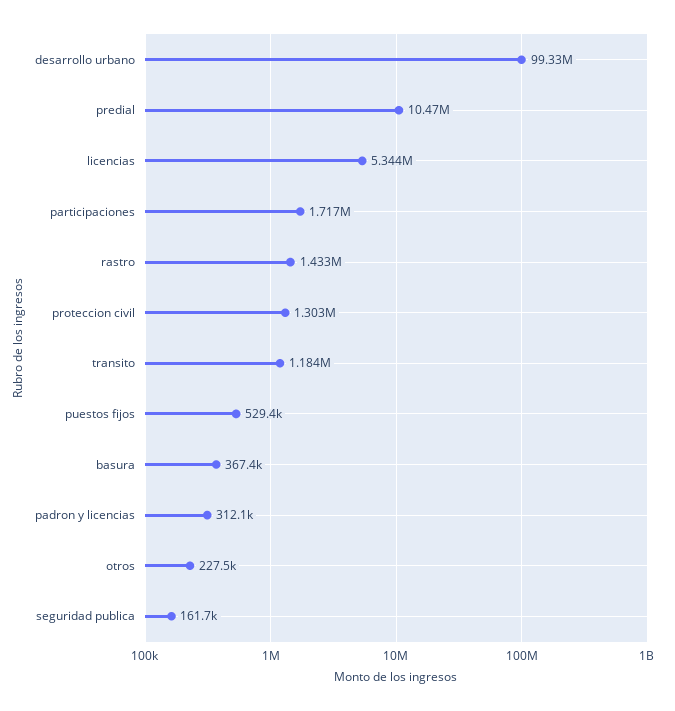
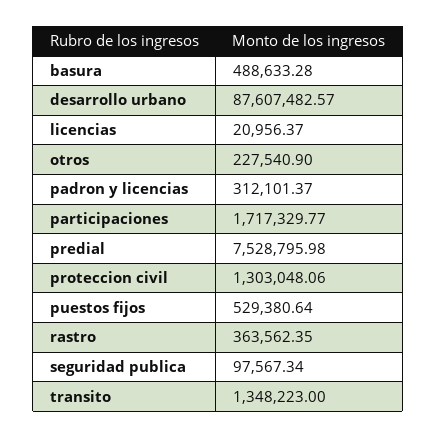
  {
-   "desarrollo urbano": 99330000,
+   "desarrollo urbano": 87607482.57,
-   "predial": 10470000,
+   "predial": 7528795.98,
-   "licencias": 5344000,
+   "licencias": 20956.37,
    "participaciones": 1717329.77,
-   "rastro": 1433000,
+   "rastro": 363562.35,
    "proteccion civil": 1303048.06,
-   "transito": 1184000,
+   "transito": 1348223,
    "puestos fijos": 529380.64,
-   "basura": 367400,
+   "basura": 488633.28,
    "padron y licencias": 312101.37,
    "otros": 227540.9,
-   "seguridad publica": 161700
+   "seguridad publica": 97567.34
  }

